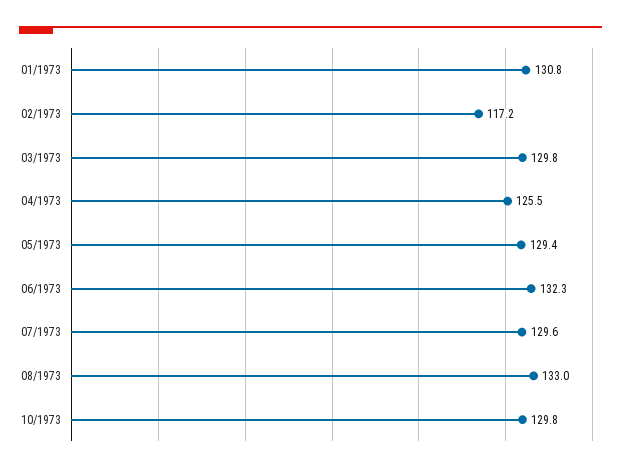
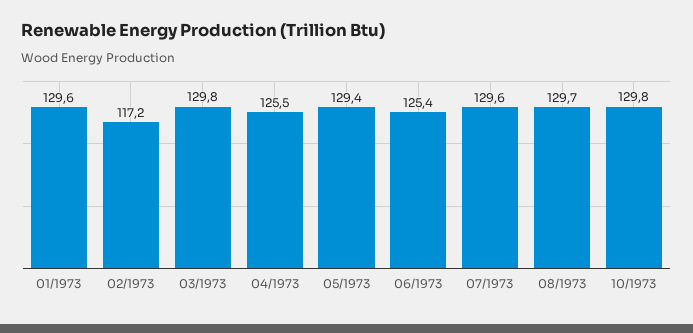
  {
-   "01/1973": 130.8,
+   "01/1973": 129.6,
    "02/1973": 117.2,
    "03/1973": 129.8,
    "04/1973": 125.5,
    "05/1973": 129.4,
-   "06/1973": 132.3,
+   "06/1973": 125.4,
    "07/1973": 129.6,
-   "08/1973": 133,
+   "08/1973": 129.7,
    "10/1973": 129.8
  }

